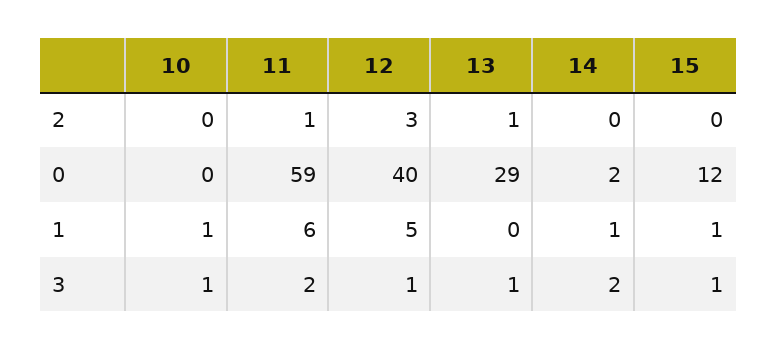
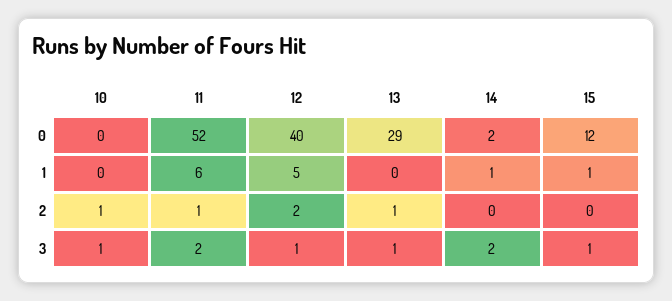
  {
    "10": {
-     "2": 0,
+     "2": 1,
      "0": 0,
-     "1": 1,
+     "1": 0,
      "3": 1
    },
    "11": {
      "2": 1,
-     "0": 59,
+     "0": 52,
      "1": 6,
      "3": 2
    },
    "12": {
-     "2": 3,
+     "2": 2,
      "0": 40,
      "1": 5,
      "3": 1
    },
    "13": {
      "2": 1,
      "0": 29,
      "1": 0,
      "3": 1
    },
    "14": {
      "2": 0,
      "0": 2,
      "1": 1,
      "3": 2
    },
    "15": {
      "2": 0,
      "0": 12,
      "1": 1,
      "3": 1
    }
  }

